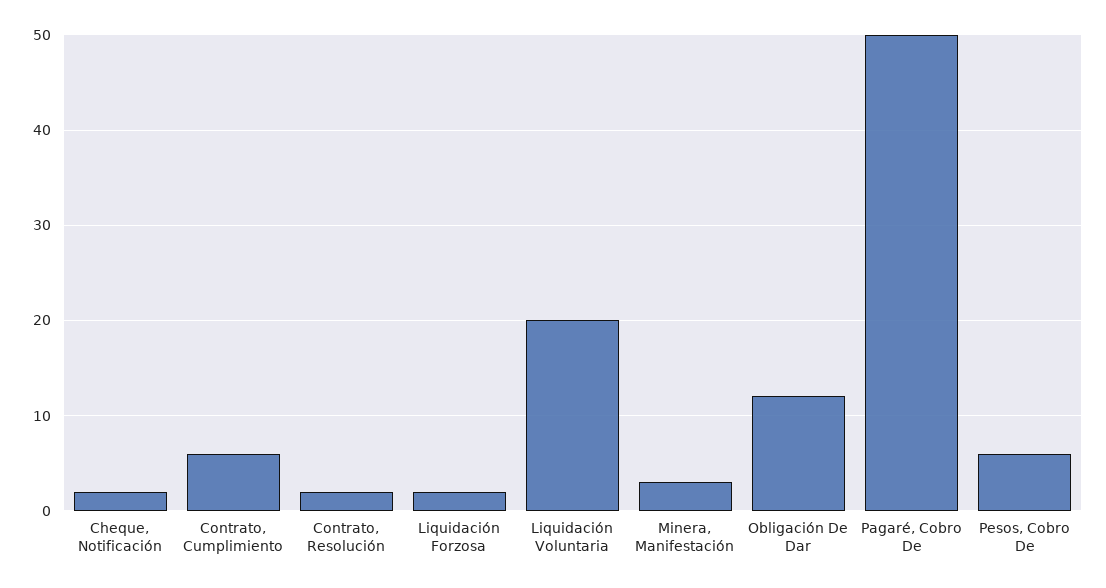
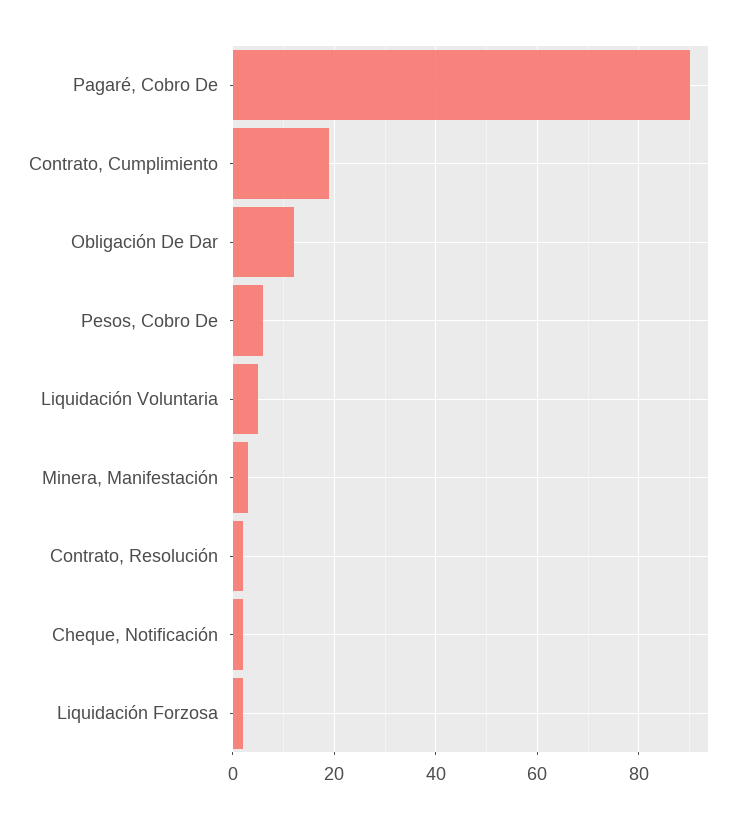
  {
    "Cheque, Notificación": 2,
-   "Contrato, Cumplimiento": 6,
+   "Contrato, Cumplimiento": 20,
    "Contrato, Resolución": 2,
    "Liquidación Forzosa": 2,
-   "Liquidación Voluntaria": 20,
+   "Liquidación Voluntaria": 5,
    "Minera, Manifestación": 3,
    "Obligación De Dar": 12,
-   "Pagaré, Cobro De": 50,
+   "Pagaré, Cobro De": 90,
    "Pesos, Cobro De": 6
  }

